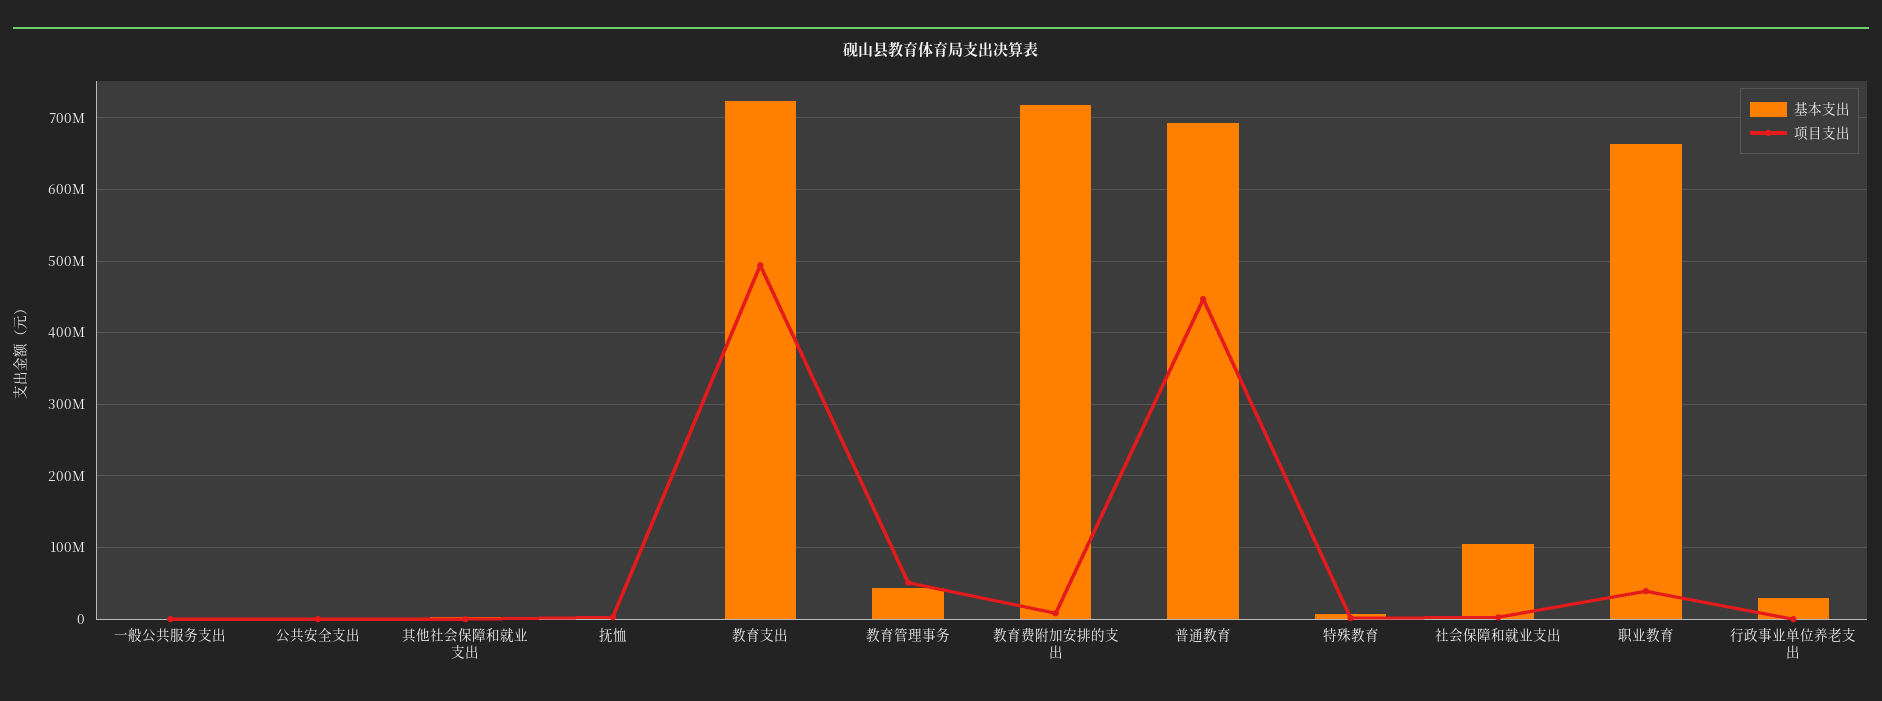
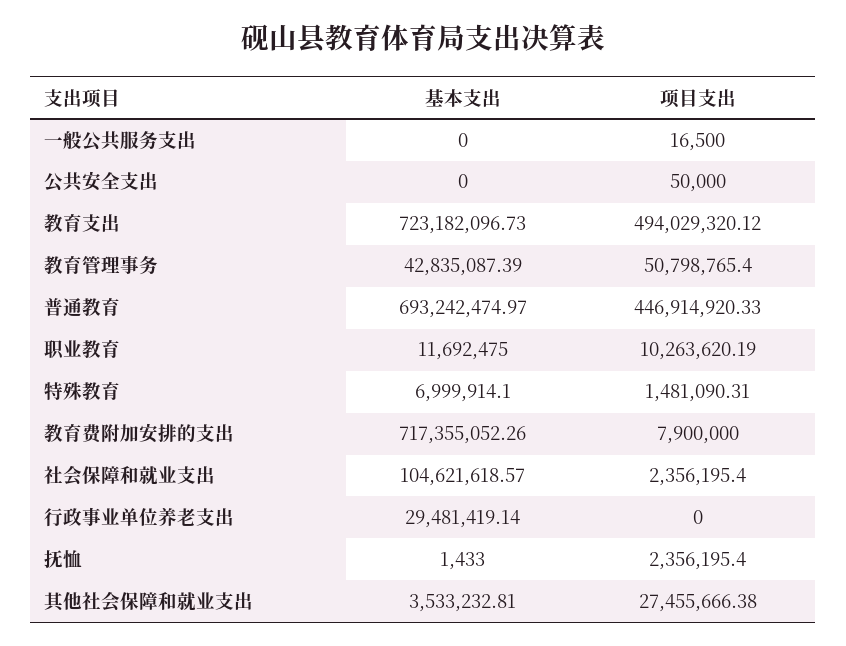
  {
    "基本支出": {
      "一般公共服务支出": 0,
      "公共安全支出": 0,
      "其他社会保障和就业支出": 3533232.81,
      "抚恤": 1433,
      "教育支出": 723182096.73,
      "教育管理事务": 42835087.39,
      "教育费附加安排的支出": 717355052.26,
      "普通教育": 693242474.97,
      "特殊教育": 6999914.1,
      "社会保障和就业支出": 104621618.57,
-     "职业教育": 660000000,
+     "职业教育": 11692475,
      "行政事业单位养老支出": 29481419.14
    },
    "项目支出": {
      "一般公共服务支出": 16500,
      "公共安全支出": 50000,
-     "其他社会保障和就业支出": 0,
+     "其他社会保障和就业支出": 27455666.38,
      "抚恤": 2356195.4,
      "教育支出": 494029320.12,
      "教育管理事务": 50798765.4,
      "教育费附加安排的支出": 7900000,
      "普通教育": 446914920.33,
      "特殊教育": 1481090.31,
      "社会保障和就业支出": 2356195.4,
-     "职业教育": 40000000,
+     "职业教育": 10263620.19,
      "行政事业单位养老支出": 0
    }
  }

